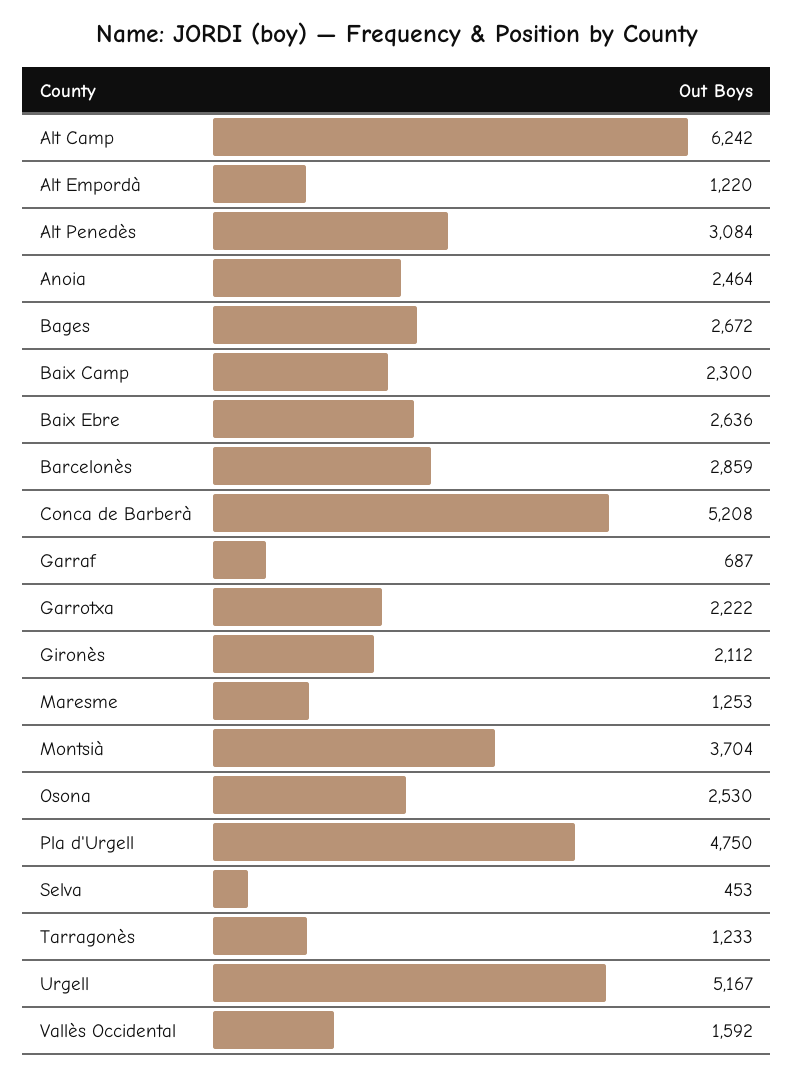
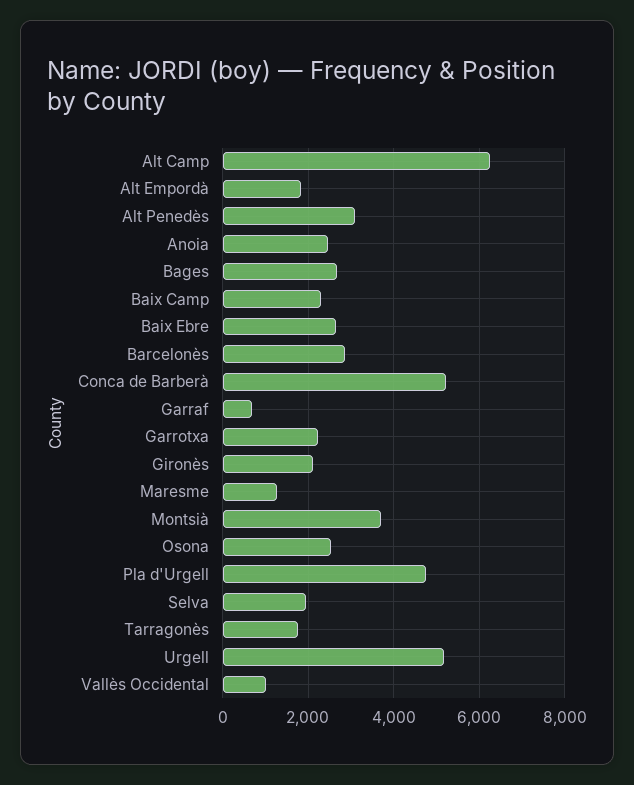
  {
    "Alt Camp": 6242,
-   "Alt Empordà": 1220,
+   "Alt Empordà": 1800,
    "Alt Penedès": 3084,
    "Anoia": 2464,
    "Bages": 2672,
    "Baix Camp": 2300,
    "Baix Ebre": 2636,
    "Barcelonès": 2859,
    "Conca de Barberà": 5208,
    "Garraf": 687,
    "Garrotxa": 2222,
    "Gironès": 2112,
    "Maresme": 1253,
    "Montsià": 3704,
    "Osona": 2530,
    "Pla d'Urgell": 4750,
-   "Selva": 453,
+   "Selva": 2000,
-   "Tarragonès": 1233,
+   "Tarragonès": 1800,
    "Urgell": 5167,
-   "Vallès Occidental": 1592
+   "Vallès Occidental": 1000
  }

